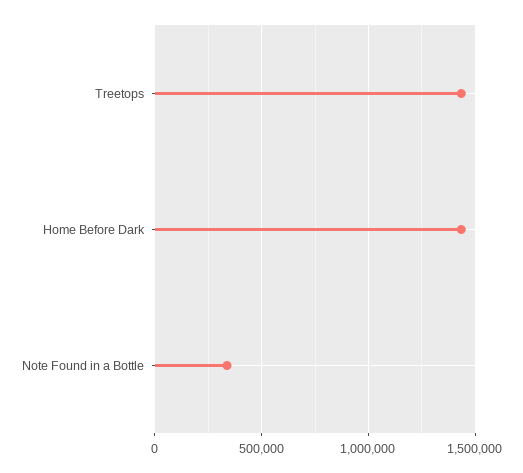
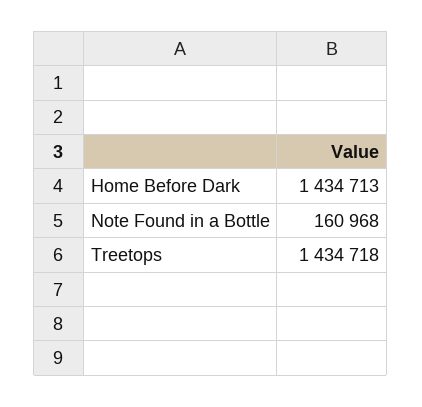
  {
    "Treetops": 1434718,
    "Home Before Dark": 1434713,
-   "Note Found in a Bottle": 350000
+   "Note Found in a Bottle": 160968
  }

